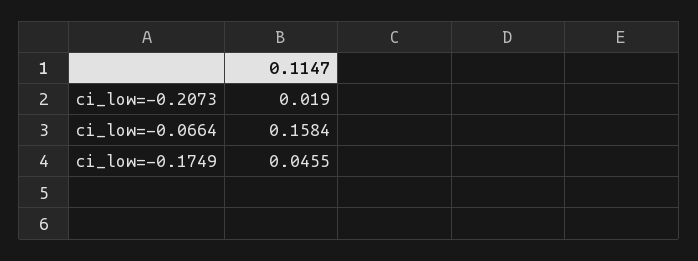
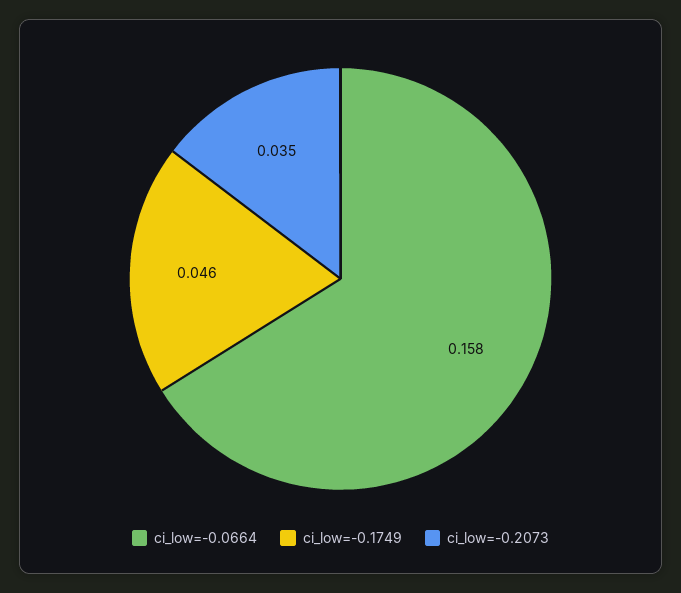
  {
-   "ci_low=-0.2073": 0.019,
+   "ci_low=-0.2073": 0.035,
    "ci_low=-0.0664": 0.1584,
    "ci_low=-0.1749": 0.0455
  }

